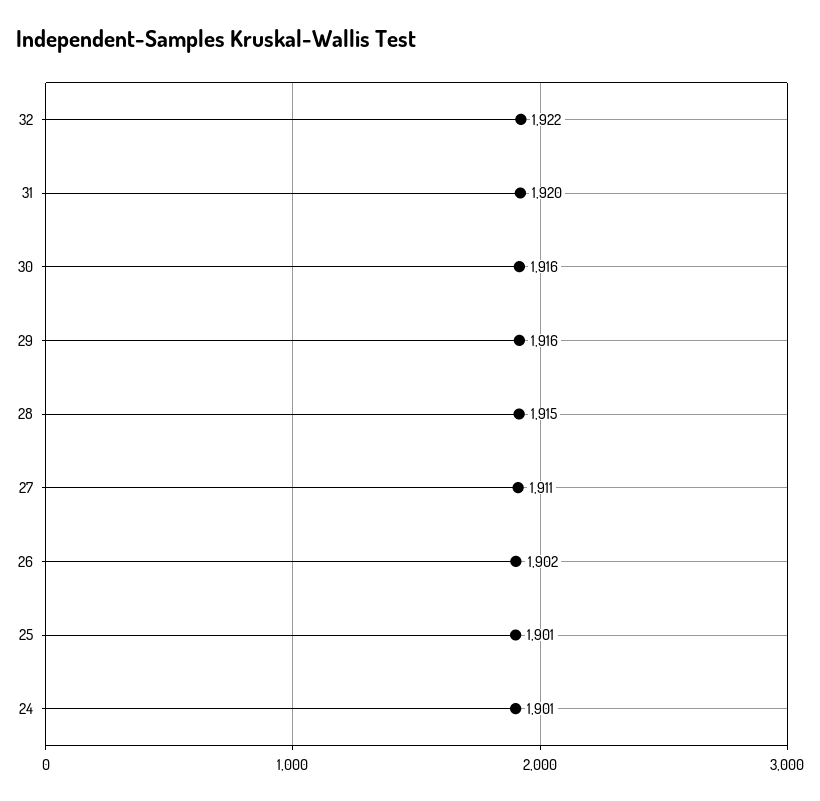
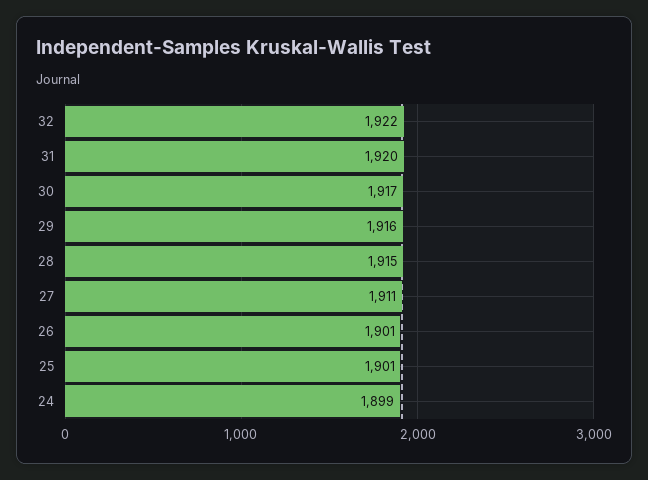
  {
    "32": 1922,
    "31": 1920,
-   "30": 1916,
+   "30": 1917,
    "29": 1916,
    "28": 1915,
    "27": 1911,
-   "26": 1902,
+   "26": 1901,
    "25": 1901,
-   "24": 1901
+   "24": 1899
  }

